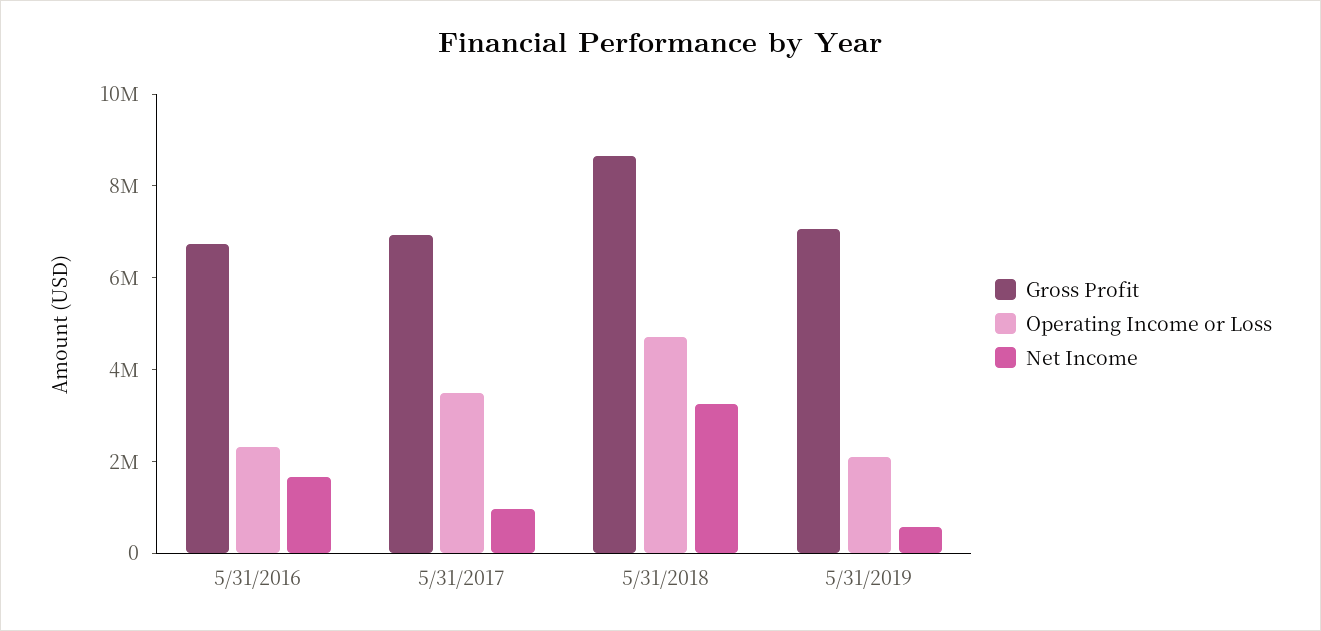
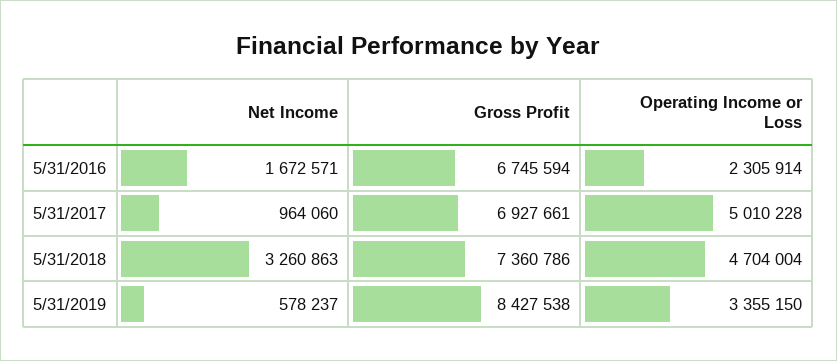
  {
    "Gross Profit": {
      "5/31/2016": 6745594,
      "5/31/2017": 6927661,
-     "5/31/2018": 8500000,
+     "5/31/2018": 7360786,
-     "5/31/2019": 7000000
+     "5/31/2019": 8427538
    },
    "Operating Income or Loss": {
      "5/31/2016": 2305914,
-     "5/31/2017": 3500000,
+     "5/31/2017": 5010228,
      "5/31/2018": 4704004,
-     "5/31/2019": 2000000
+     "5/31/2019": 3355150
    },
    "Net Income": {
      "5/31/2016": 1672571,
      "5/31/2017": 964060,
      "5/31/2018": 3260863,
      "5/31/2019": 578237
    }
  }

